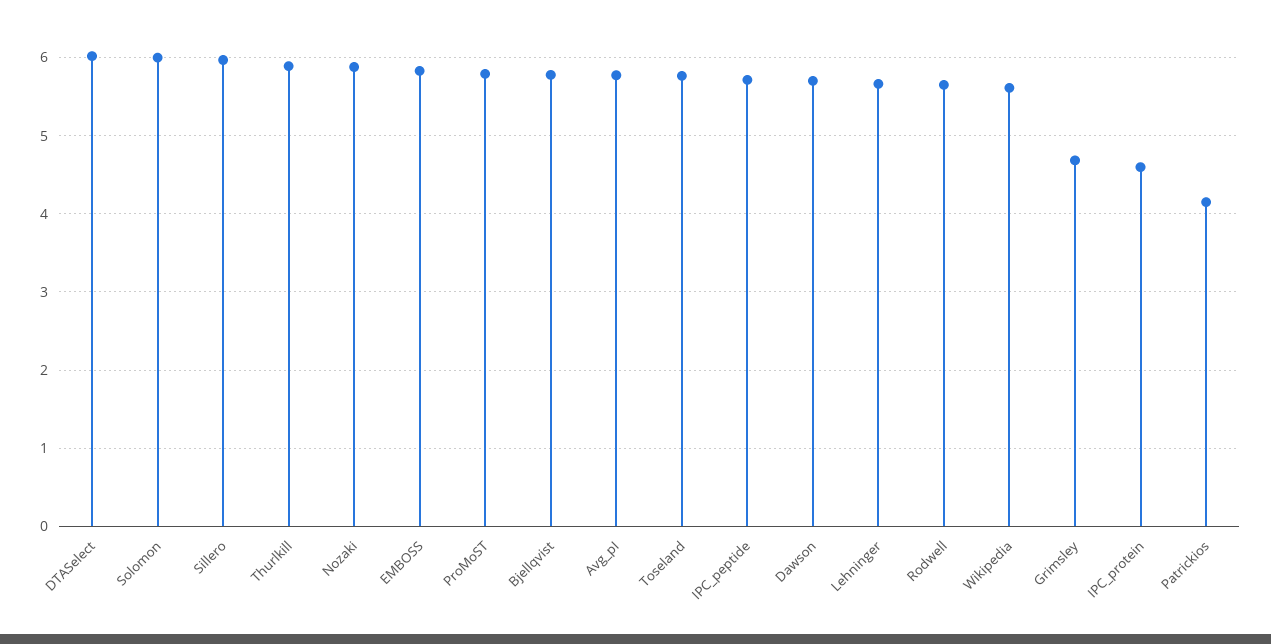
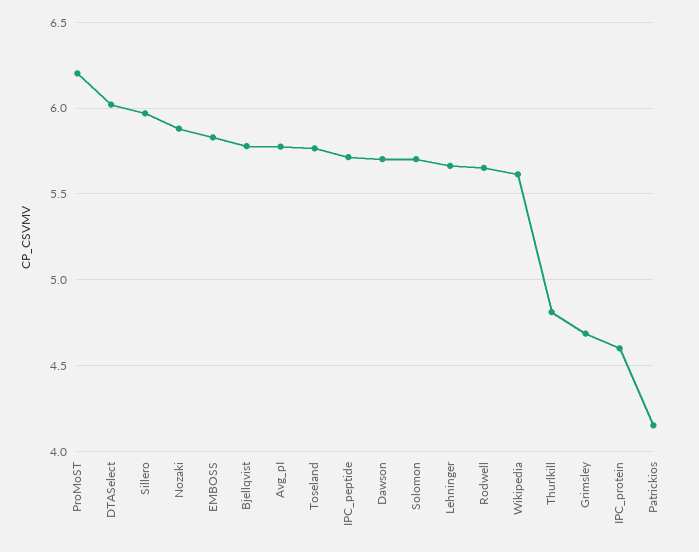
  {
    "DTASelect": 6,
-   "Solomon": 6,
+   "Solomon": 5.7,
    "Sillero": 5.95,
-   "Thurlkill": 5.9,
+   "Thurlkill": 4.8,
    "Nozaki": 5.9,
    "EMBOSS": 5.85,
-   "ProMoST": 5.8,
+   "ProMoST": 6.2,
    "Bjellqvist": 5.8,
    "Avg_pI": 5.8,
    "Toseland": 5.75,
    "IPC_peptide": 5.7,
    "Dawson": 5.7,
    "Lehninger": 5.65,
    "Rodwell": 5.65,
    "Wikipedia": 5.6,
    "Grimsley": 4.7,
    "IPC_protein": 4.6,
    "Patrickios": 4.15
  }

